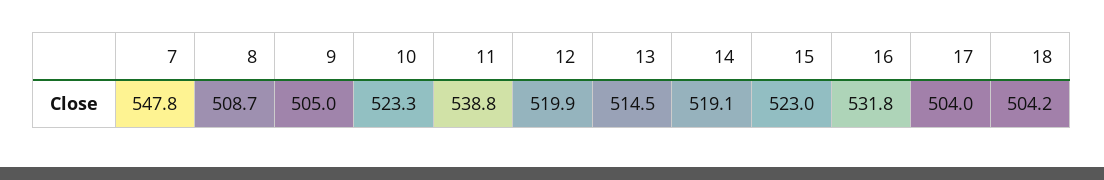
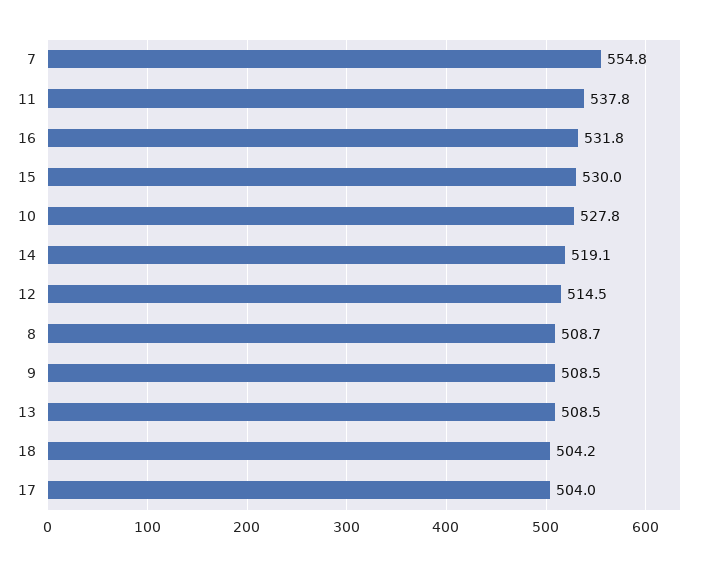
  {
-   "7": 547.8,
+   "7": 554.8,
    "8": 508.7,
-   "9": 505,
+   "9": 508.5,
-   "10": 523.3,
+   "10": 527.8,
-   "11": 538.8,
+   "11": 537.8,
-   "12": 519.9,
+   "12": 514.5,
-   "13": 514.5,
+   "13": 508.5,
    "14": 519.1,
-   "15": 523,
+   "15": 530,
    "16": 531.8,
    "17": 504,
    "18": 504.2
  }

